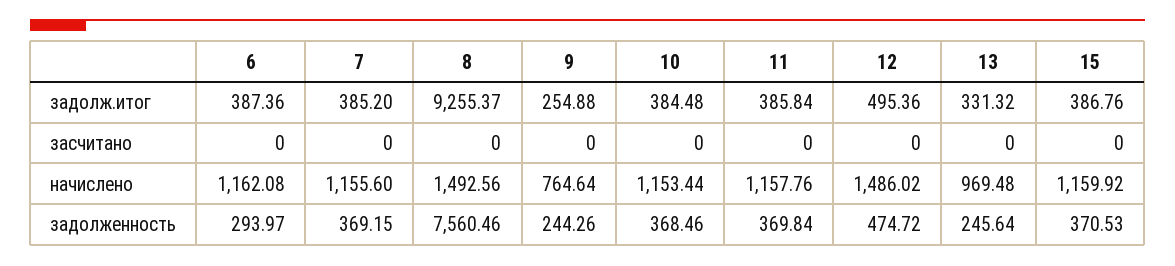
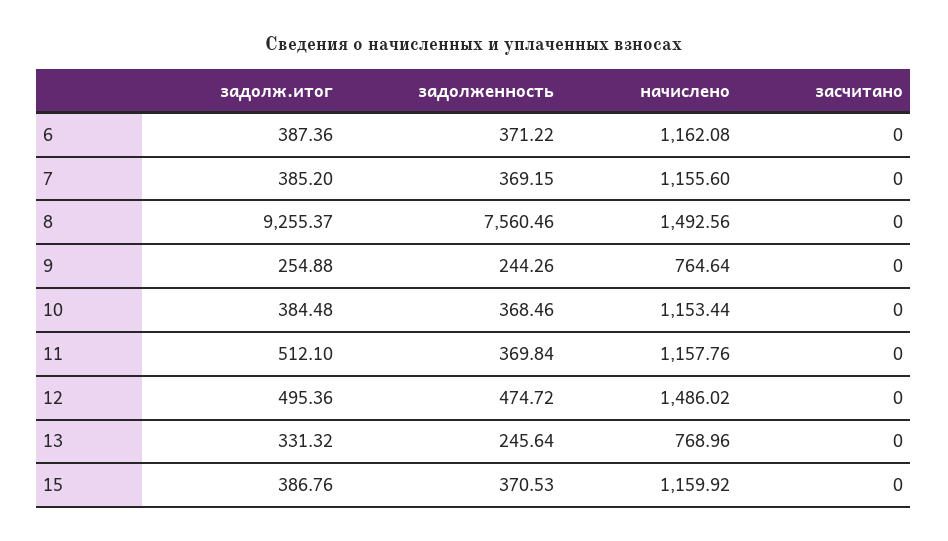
  {
    "6": {
      "задолж.итог": 387.36,
      "засчитано": 0,
      "начислено": 1162.08,
-     "задолженность": 293.97
+     "задолженность": 371.22
    },
    "7": {
      "задолж.итог": 385.2,
      "засчитано": 0,
      "начислено": 1155.6,
      "задолженность": 369.15
    },
    "8": {
      "задолж.итог": 9255.37,
      "засчитано": 0,
      "начислено": 1492.56,
      "задолженность": 7560.46
    },
    "9": {
      "задолж.итог": 254.88,
      "засчитано": 0,
      "начислено": 764.64,
      "задолженность": 244.26
    },
    "10": {
      "задолж.итог": 384.48,
      "засчитано": 0,
      "начислено": 1153.44,
      "задолженность": 368.46
    },
    "11": {
-     "задолж.итог": 385.84,
+     "задолж.итог": 512.1,
      "засчитано": 0,
      "начислено": 1157.76,
      "задолженность": 369.84
    },
    "12": {
      "задолж.итог": 495.36,
      "засчитано": 0,
      "начислено": 1486.02,
      "задолженность": 474.72
    },
    "13": {
      "задолж.итог": 331.32,
      "засчитано": 0,
-     "начислено": 969.48,
+     "начислено": 768.96,
      "задолженность": 245.64
    },
    "15": {
      "задолж.итог": 386.76,
      "засчитано": 0,
      "начислено": 1159.92,
      "задолженность": 370.53
    }
  }

